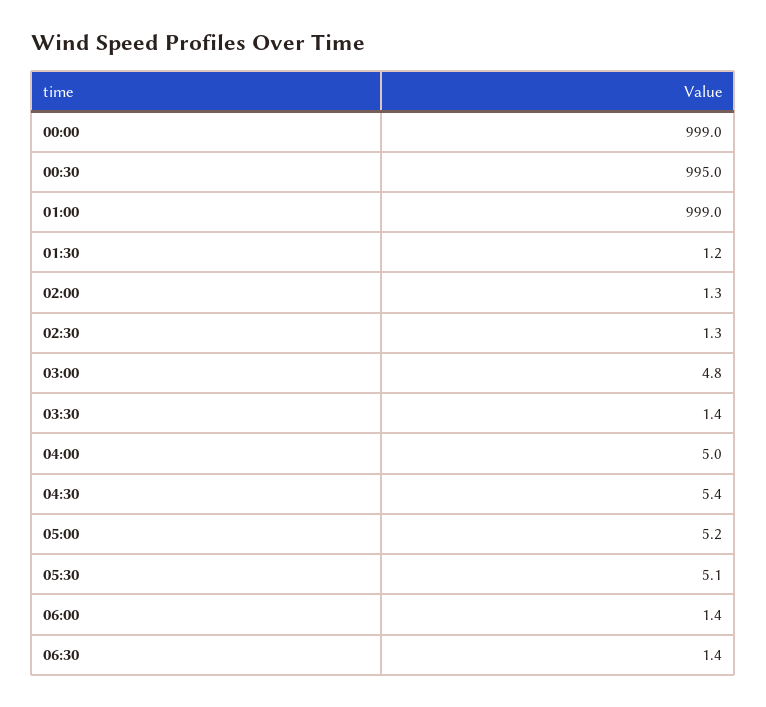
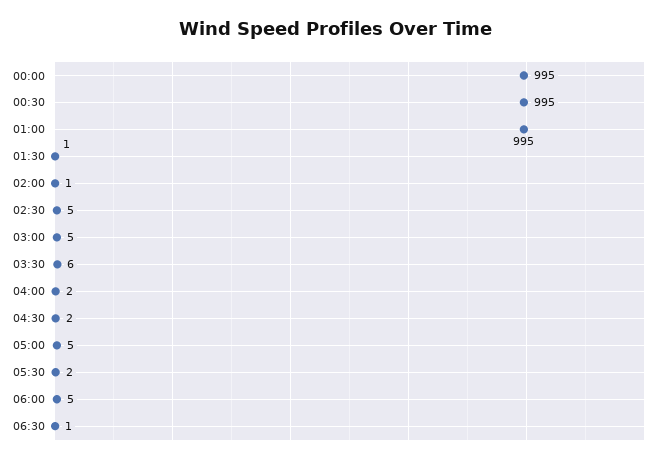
  {
-   "00:00": 999,
+   "00:00": 995,
    "00:30": 995,
-   "01:00": 999,
+   "01:00": 995,
    "01:30": 1.2,
    "02:00": 1.3,
-   "02:30": 1.3,
+   "02:30": 5,
    "03:00": 4.8,
-   "03:30": 1.4,
+   "03:30": 6,
-   "04:00": 5,
+   "04:00": 2,
-   "04:30": 5.4,
+   "04:30": 2,
    "05:00": 5.2,
-   "05:30": 5.1,
+   "05:30": 2,
-   "06:00": 1.4,
+   "06:00": 5,
    "06:30": 1.4
  }

